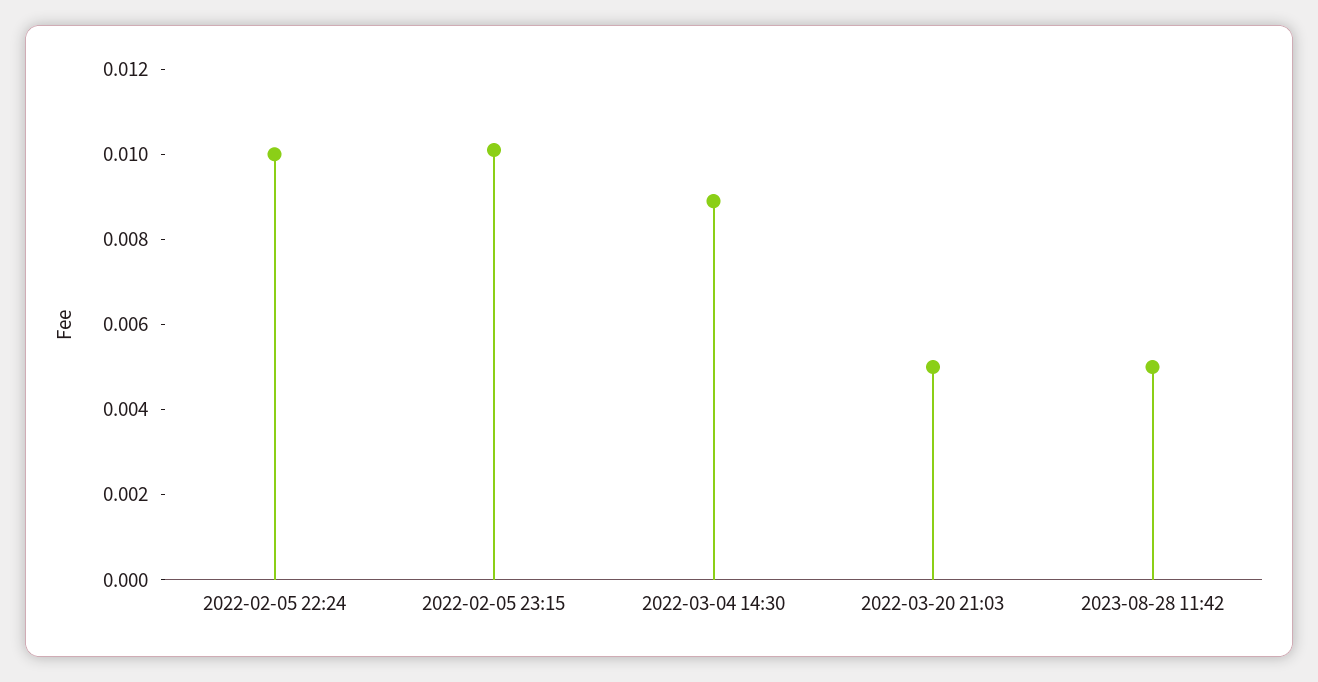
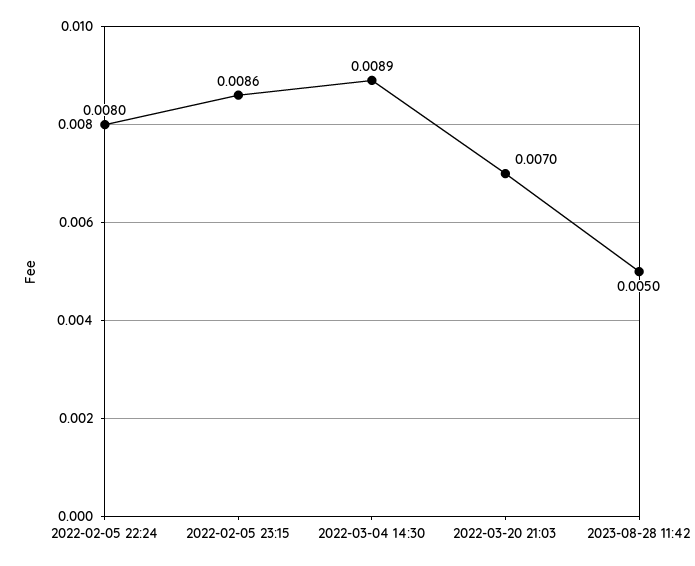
  {
-   "2022-02-05 22:24": 0.01,
+   "2022-02-05 22:24": 0.008,
-   "2022-02-05 23:15": 0.01,
+   "2022-02-05 23:15": 0.0086,
    "2022-03-04 14:30": 0.0089,
-   "2022-03-20 21:03": 0.005,
+   "2022-03-20 21:03": 0.007,
    "2023-08-28 11:42": 0.005
  }

